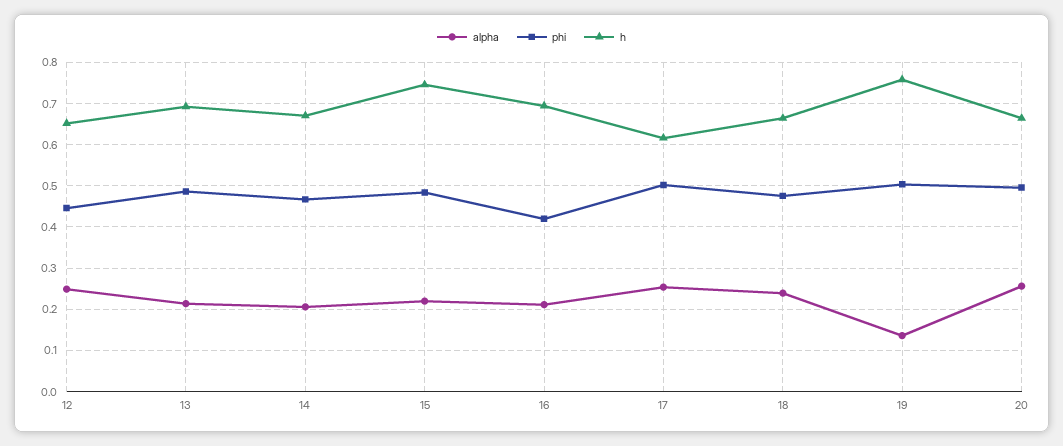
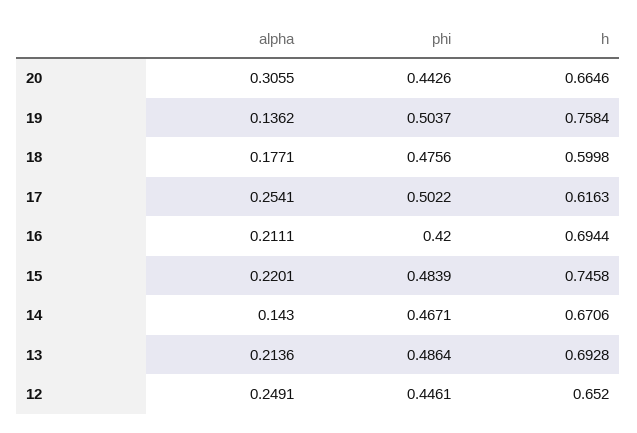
  {
    "alpha": {
      "12": 0.2491,
      "13": 0.2136,
-     "14": 0.2,
+     "14": 0.143,
      "15": 0.2201,
      "16": 0.2111,
      "17": 0.2541,
-     "18": 0.24,
+     "18": 0.1771,
      "19": 0.1362,
-     "20": 0.26
+     "20": 0.3055
    },
    "phi": {
      "12": 0.4461,
      "13": 0.4864,
      "14": 0.4671,
      "15": 0.4839,
      "16": 0.42,
      "17": 0.5022,
      "18": 0.4756,
      "19": 0.5037,
-     "20": 0.5
+     "20": 0.4426
    },
    "h": {
      "12": 0.652,
      "13": 0.6928,
      "14": 0.6706,
      "15": 0.7458,
      "16": 0.6944,
      "17": 0.6163,
-     "18": 0.66,
+     "18": 0.5998,
      "19": 0.7584,
      "20": 0.6646
    }
  }

